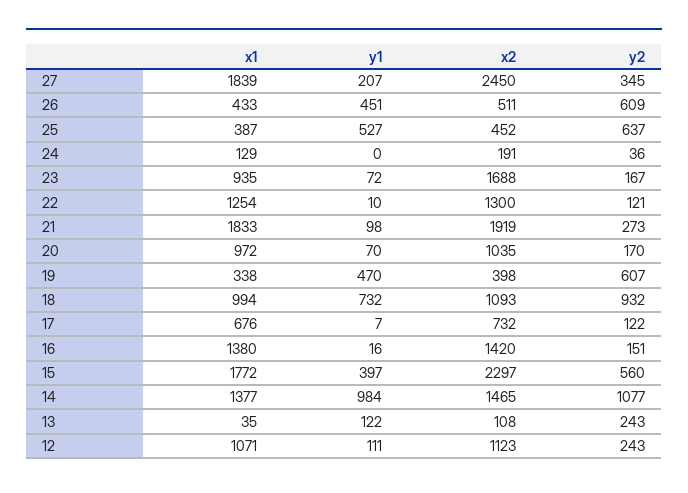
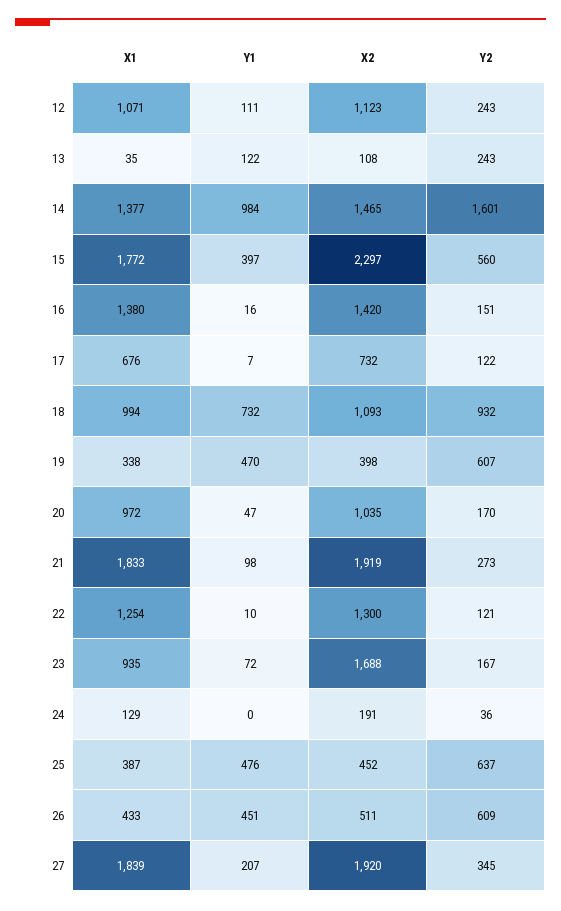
  {
    "x1": {
      "27": 1839,
      "26": 433,
      "25": 387,
      "24": 129,
      "23": 935,
      "22": 1254,
      "21": 1833,
      "20": 972,
      "19": 338,
      "18": 994,
      "17": 676,
      "16": 1380,
      "15": 1772,
      "14": 1377,
      "13": 35,
      "12": 1071
    },
    "y1": {
      "27": 207,
      "26": 451,
-     "25": 527,
+     "25": 476,
      "24": 0,
      "23": 72,
      "22": 10,
      "21": 98,
-     "20": 70,
+     "20": 47,
      "19": 470,
      "18": 732,
      "17": 7,
      "16": 16,
      "15": 397,
      "14": 984,
      "13": 122,
      "12": 111
    },
    "x2": {
-     "27": 2450,
+     "27": 1920,
      "26": 511,
      "25": 452,
      "24": 191,
      "23": 1688,
      "22": 1300,
      "21": 1919,
      "20": 1035,
      "19": 398,
      "18": 1093,
      "17": 732,
      "16": 1420,
      "15": 2297,
      "14": 1465,
      "13": 108,
      "12": 1123
    },
    "y2": {
      "27": 345,
      "26": 609,
      "25": 637,
      "24": 36,
      "23": 167,
      "22": 121,
      "21": 273,
      "20": 170,
      "19": 607,
      "18": 932,
      "17": 122,
      "16": 151,
      "15": 560,
-     "14": 1077,
+     "14": 1601,
      "13": 243,
      "12": 243
    }
  }

